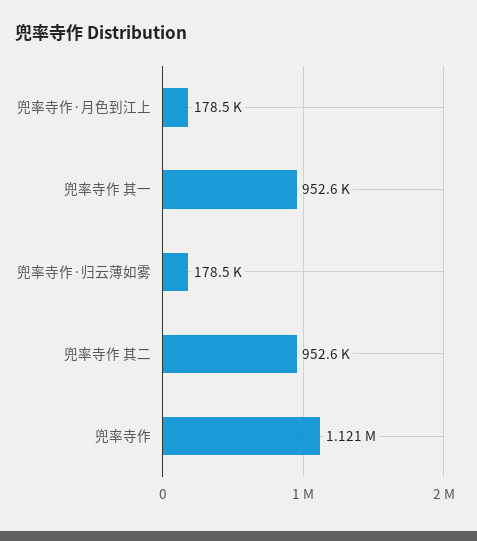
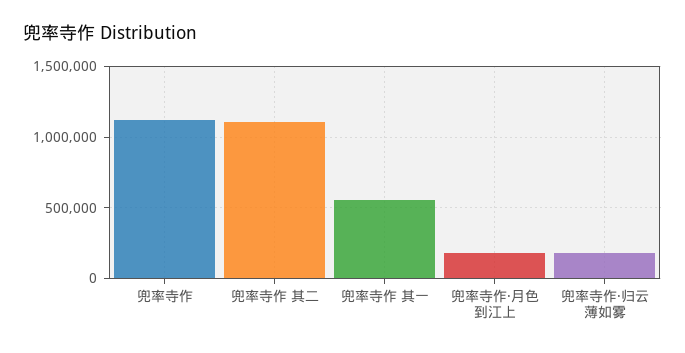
  {
    "兜率寺作·月色到江上": 178500,
-   "兜率寺作 其一": 952600,
+   "兜率寺作 其一": 550000,
    "兜率寺作·归云薄如雾": 178500,
-   "兜率寺作 其二": 952600,
+   "兜率寺作 其二": 1100000,
    "兜率寺作": 1121000
  }

